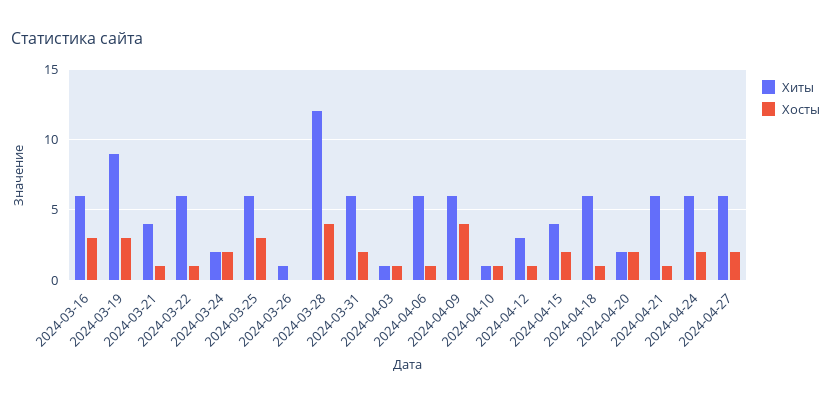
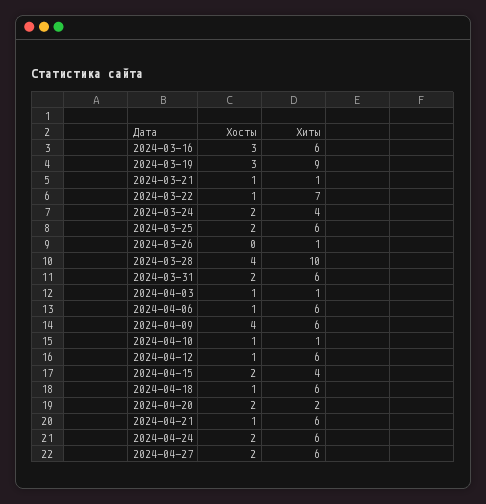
  {
    "Хиты": {
      "2024-03-16": 6,
      "2024-03-19": 9,
-     "2024-03-21": 4,
+     "2024-03-21": 1,
-     "2024-03-22": 6,
+     "2024-03-22": 7,
-     "2024-03-24": 2,
+     "2024-03-24": 4,
      "2024-03-25": 6,
      "2024-03-26": 1,
-     "2024-03-28": 12,
+     "2024-03-28": 10,
      "2024-03-31": 6,
      "2024-04-03": 1,
      "2024-04-06": 6,
      "2024-04-09": 6,
      "2024-04-10": 1,
-     "2024-04-12": 3,
+     "2024-04-12": 6,
      "2024-04-15": 4,
      "2024-04-18": 6,
      "2024-04-20": 2,
      "2024-04-21": 6,
      "2024-04-24": 6,
      "2024-04-27": 6
    },
    "Хосты": {
      "2024-03-16": 3,
      "2024-03-19": 3,
      "2024-03-21": 1,
      "2024-03-22": 1,
      "2024-03-24": 2,
-     "2024-03-25": 3,
+     "2024-03-25": 2,
      "2024-03-26": 0,
      "2024-03-28": 4,
      "2024-03-31": 2,
      "2024-04-03": 1,
      "2024-04-06": 1,
      "2024-04-09": 4,
      "2024-04-10": 1,
      "2024-04-12": 1,
      "2024-04-15": 2,
      "2024-04-18": 1,
      "2024-04-20": 2,
      "2024-04-21": 1,
      "2024-04-24": 2,
      "2024-04-27": 2
    }
  }

